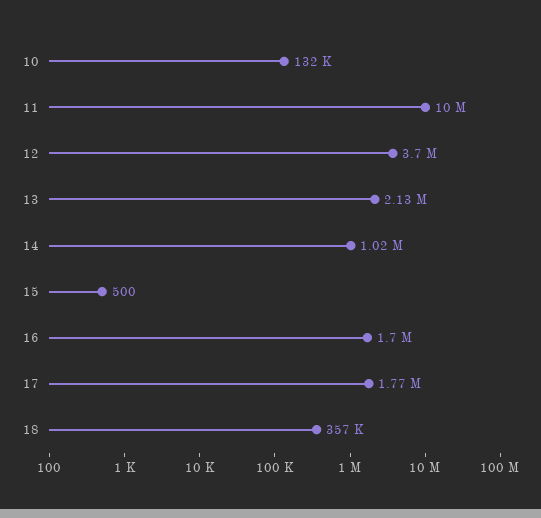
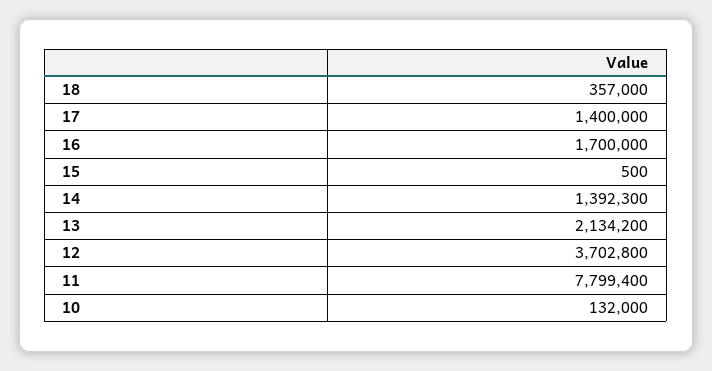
  {
    "10": 132000,
-   "11": 10000000,
+   "11": 7799400,
    "12": 3702800,
    "13": 2134200,
-   "14": 1020000,
+   "14": 1392300,
    "15": 500,
    "16": 1700000,
-   "17": 1770000,
+   "17": 1400000,
    "18": 357000
  }

